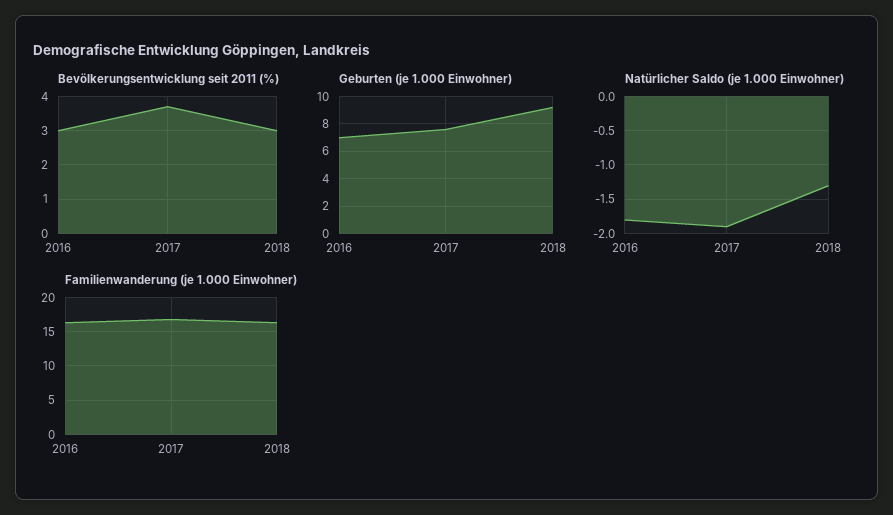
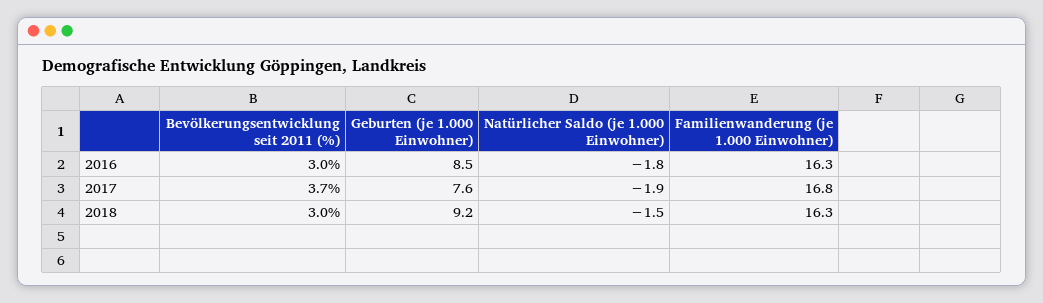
  {
    "Bevölkerungsentwicklung seit 2011 (%)": {
      "2016": 3,
      "2017": 3.7,
      "2018": 3
    },
    "Geburten (je 1.000 Einwohner)": {
-     "2016": 7,
+     "2016": 8.5,
      "2017": 7.6,
      "2018": 9.2
    },
    "Natürlicher Saldo (je 1.000 Einwohner)": {
      "2016": -1.8,
      "2017": -1.9,
-     "2018": -1.3
+     "2018": -1.5
    },
    "Familienwanderung (je 1.000 Einwohner)": {
      "2016": 16.3,
      "2017": 16.8,
      "2018": 16.3
    }
  }

